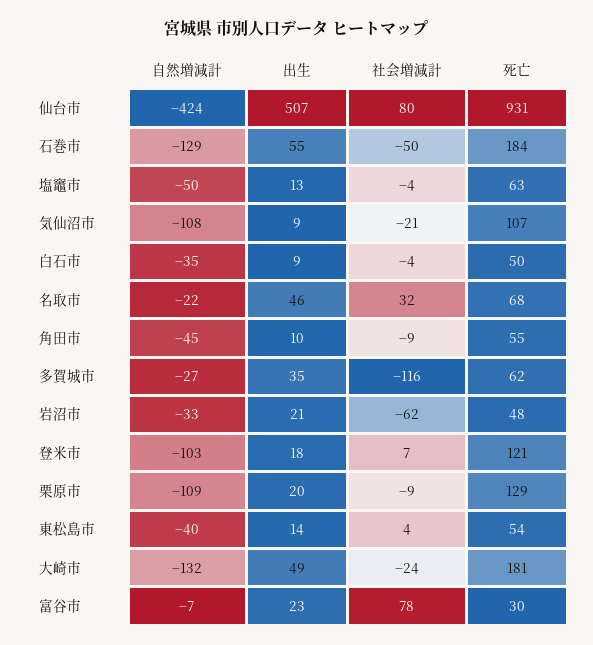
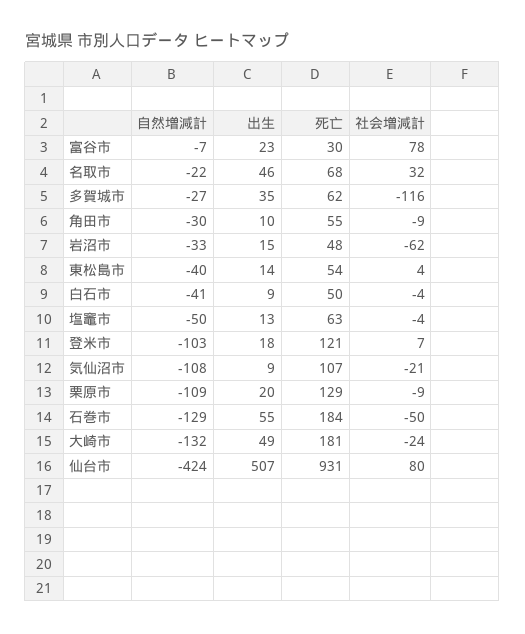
  {
    "自然増減計": {
      "仙台市": -424,
      "石巻市": -129,
      "塩竈市": -50,
      "気仙沼市": -108,
-     "白石市": -35,
+     "白石市": -41,
      "名取市": -22,
-     "角田市": -45,
+     "角田市": -30,
      "多賀城市": -27,
      "岩沼市": -33,
      "登米市": -103,
      "栗原市": -109,
      "東松島市": -40,
      "大崎市": -132,
      "富谷市": -7
    },
    "出生": {
      "仙台市": 507,
      "石巻市": 55,
      "塩竈市": 13,
      "気仙沼市": 9,
      "白石市": 9,
      "名取市": 46,
      "角田市": 10,
      "多賀城市": 35,
-     "岩沼市": 21,
+     "岩沼市": 15,
      "登米市": 18,
      "栗原市": 20,
      "東松島市": 14,
      "大崎市": 49,
      "富谷市": 23
    },
    "社会増減計": {
      "仙台市": 80,
      "石巻市": -50,
      "塩竈市": -4,
      "気仙沼市": -21,
      "白石市": -4,
      "名取市": 32,
      "角田市": -9,
      "多賀城市": -116,
      "岩沼市": -62,
      "登米市": 7,
      "栗原市": -9,
      "東松島市": 4,
      "大崎市": -24,
      "富谷市": 78
    },
    "死亡": {
      "仙台市": 931,
      "石巻市": 184,
      "塩竈市": 63,
      "気仙沼市": 107,
      "白石市": 50,
      "名取市": 68,
      "角田市": 55,
      "多賀城市": 62,
      "岩沼市": 48,
      "登米市": 121,
      "栗原市": 129,
      "東松島市": 54,
      "大崎市": 181,
      "富谷市": 30
    }
  }

